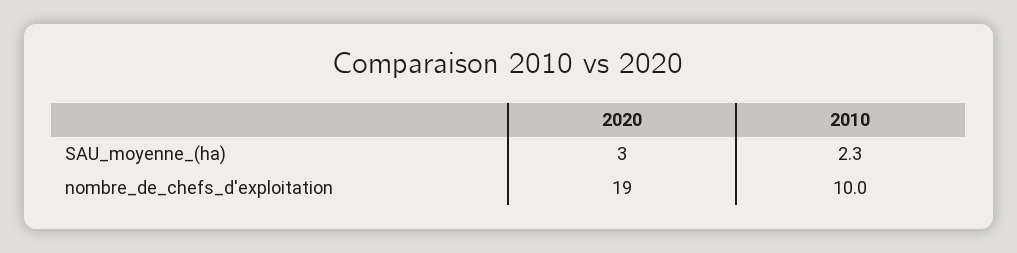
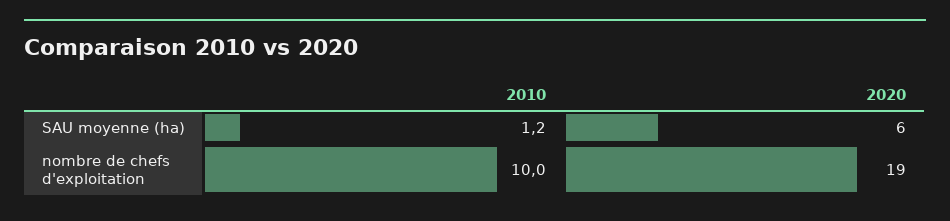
  {
    "2020": {
-     "SAU_moyenne_(ha)": 3,
+     "SAU_moyenne_(ha)": 6,
      "nombre_de_chefs_d'exploitation": 19
    },
    "2010": {
-     "SAU_moyenne_(ha)": 2.3,
+     "SAU_moyenne_(ha)": 1.2,
      "nombre_de_chefs_d'exploitation": 10
    }
  }

